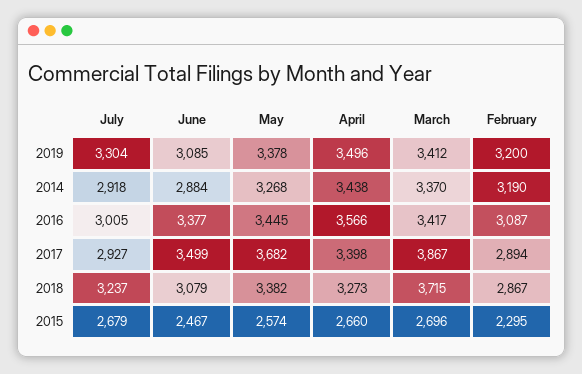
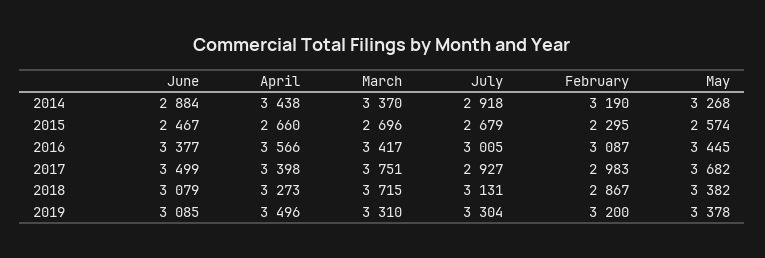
  {
    "July": {
      "2019": 3304,
      "2014": 2918,
      "2016": 3005,
      "2017": 2927,
-     "2018": 3237,
+     "2018": 3131,
      "2015": 2679
    },
    "June": {
      "2019": 3085,
      "2014": 2884,
      "2016": 3377,
      "2017": 3499,
      "2018": 3079,
      "2015": 2467
    },
    "May": {
      "2019": 3378,
      "2014": 3268,
      "2016": 3445,
      "2017": 3682,
      "2018": 3382,
      "2015": 2574
    },
    "April": {
      "2019": 3496,
      "2014": 3438,
      "2016": 3566,
      "2017": 3398,
      "2018": 3273,
      "2015": 2660
    },
    "March": {
-     "2019": 3412,
+     "2019": 3310,
      "2014": 3370,
      "2016": 3417,
-     "2017": 3867,
+     "2017": 3751,
      "2018": 3715,
      "2015": 2696
    },
    "February": {
      "2019": 3200,
      "2014": 3190,
      "2016": 3087,
-     "2017": 2894,
+     "2017": 2983,
      "2018": 2867,
      "2015": 2295
    }
  }

